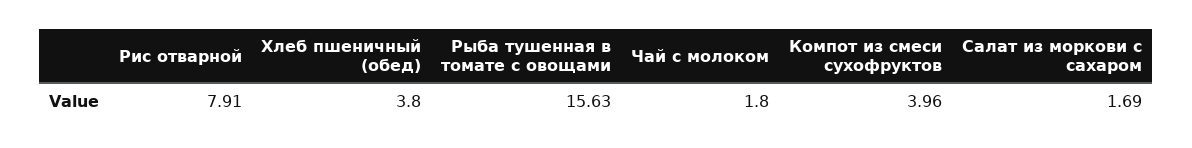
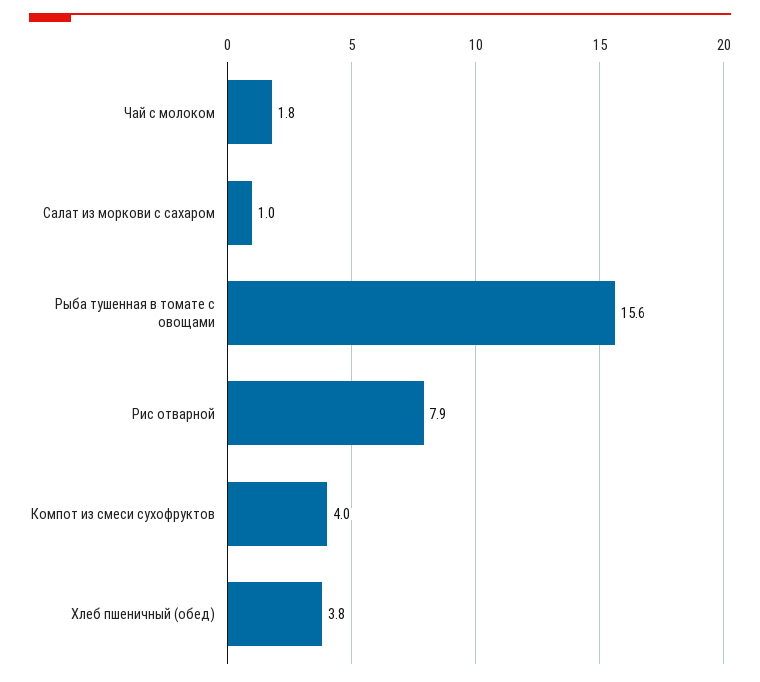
  {
    "Рис отварной": 7.91,
    "Хлеб пшеничный (обед)": 3.8,
    "Рыба тушенная в томате с овощами": 15.63,
    "Чай с молоком": 1.8,
    "Компот из смеси сухофруктов": 3.96,
-   "Салат из моркови с сахаром": 1.69
+   "Салат из моркови с сахаром": 1
  }

